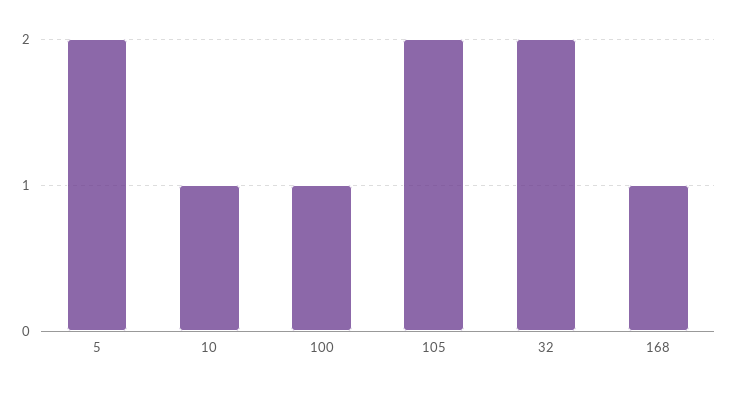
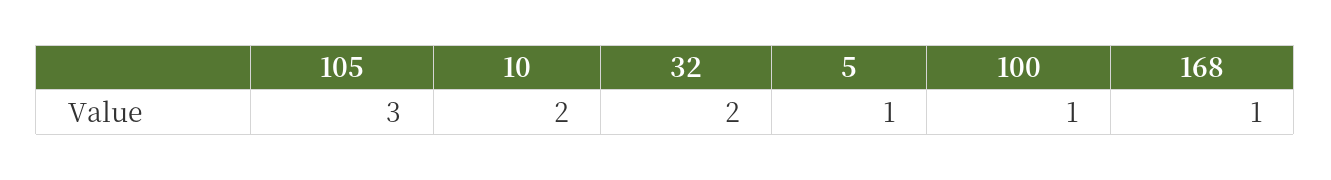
  {
-   "5": 2,
+   "5": 1,
-   "10": 1,
+   "10": 2,
    "100": 1,
-   "105": 2,
+   "105": 3,
    "32": 2,
    "168": 1
  }

